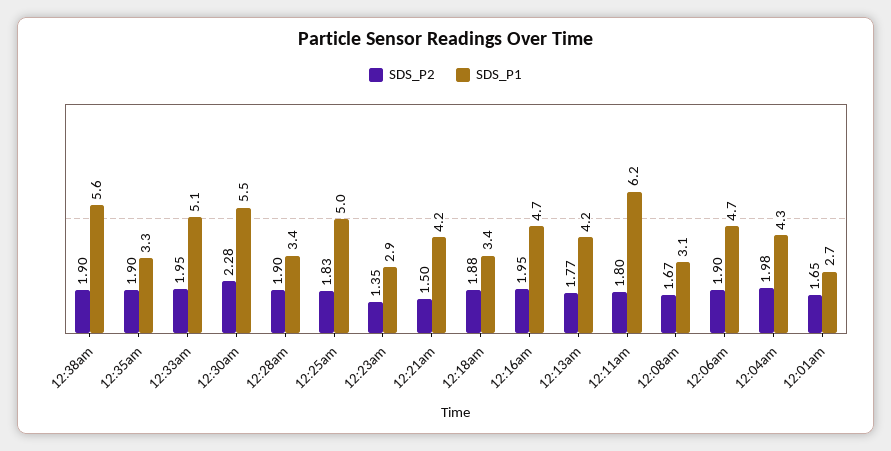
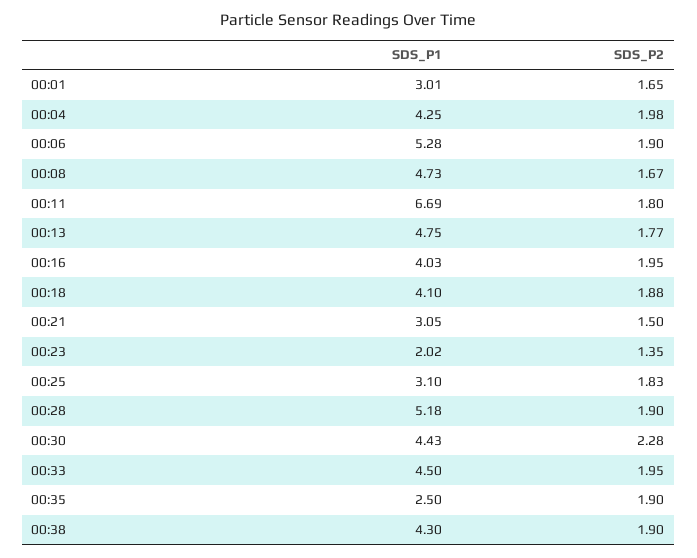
  {
    "SDS_P2": {
      "12:38am": 1.9,
      "12:35am": 1.9,
      "12:33am": 1.95,
      "12:30am": 2.28,
      "12:28am": 1.9,
      "12:25am": 1.83,
      "12:23am": 1.35,
      "12:21am": 1.5,
      "12:18am": 1.88,
      "12:16am": 1.95,
      "12:13am": 1.77,
      "12:11am": 1.8,
      "12:08am": 1.67,
      "12:06am": 1.9,
      "12:04am": 1.98,
      "12:01am": 1.65
    },
    "SDS_P1": {
-     "12:38am": 5.6,
+     "12:38am": 4.3,
-     "12:35am": 3.3,
+     "12:35am": 2.5,
-     "12:33am": 5.1,
+     "12:33am": 4.5,
-     "12:30am": 5.5,
+     "12:30am": 4.43,
-     "12:28am": 3.4,
+     "12:28am": 5.18,
-     "12:25am": 5,
+     "12:25am": 3.1,
-     "12:23am": 2.9,
+     "12:23am": 2.02,
-     "12:21am": 4.2,
+     "12:21am": 3.05,
-     "12:18am": 3.4,
+     "12:18am": 4.1,
-     "12:16am": 4.7,
+     "12:16am": 4.03,
-     "12:13am": 4.2,
+     "12:13am": 4.75,
-     "12:11am": 6.2,
+     "12:11am": 6.69,
-     "12:08am": 3.1,
+     "12:08am": 4.73,
-     "12:06am": 4.7,
+     "12:06am": 5.28,
      "12:04am": 4.25,
-     "12:01am": 2.7
+     "12:01am": 3.01
    }
  }

